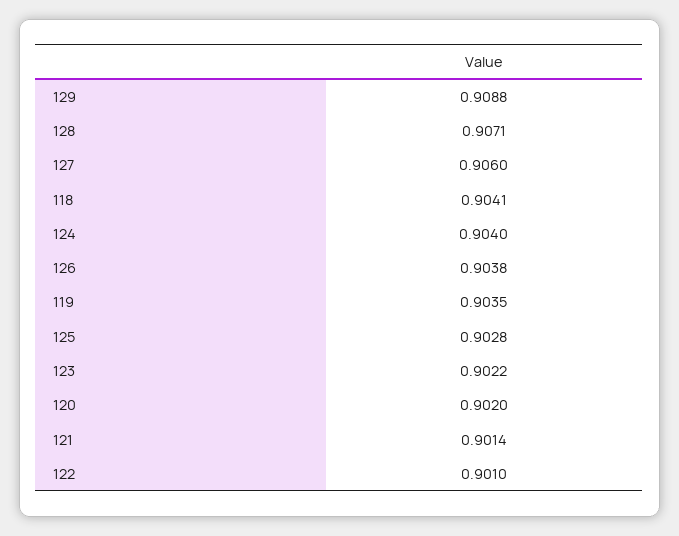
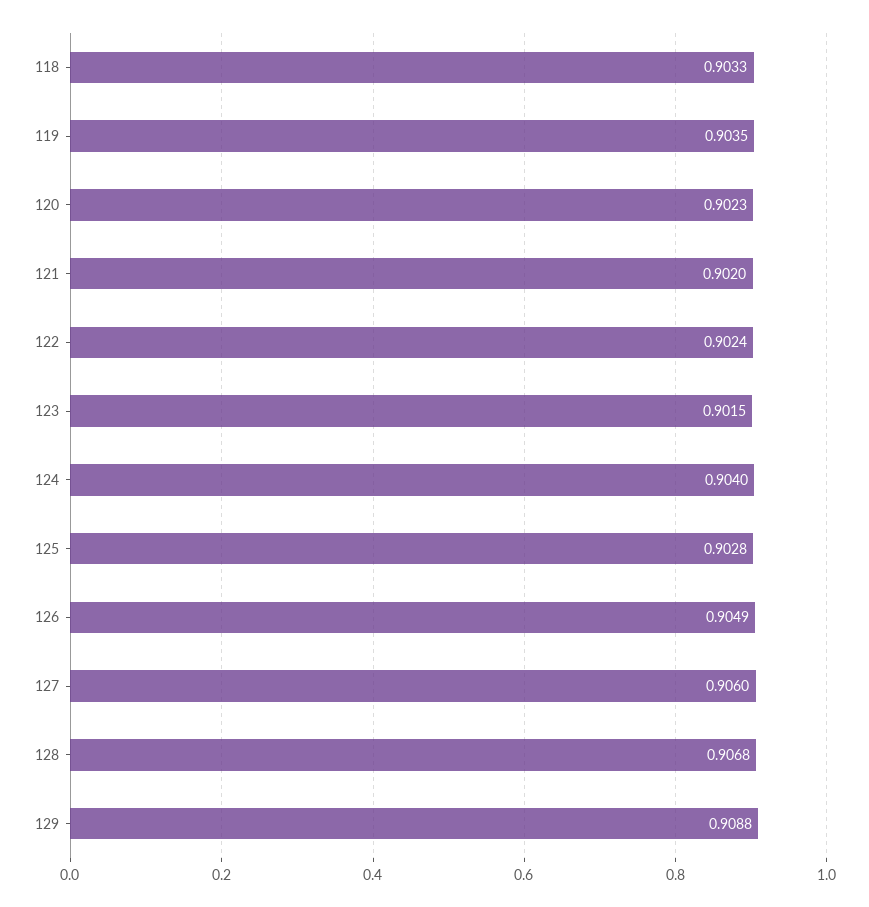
  {
    "129": 0.9088,
-   "128": 0.9071,
+   "128": 0.9068,
    "127": 0.906,
-   "118": 0.9041,
+   "118": 0.9033,
    "124": 0.904,
-   "126": 0.9038,
+   "126": 0.9049,
    "119": 0.9035,
    "125": 0.9028,
-   "123": 0.9022,
+   "123": 0.9015,
-   "120": 0.902,
+   "120": 0.9023,
-   "121": 0.9014,
+   "121": 0.902,
-   "122": 0.901
+   "122": 0.9024
  }

